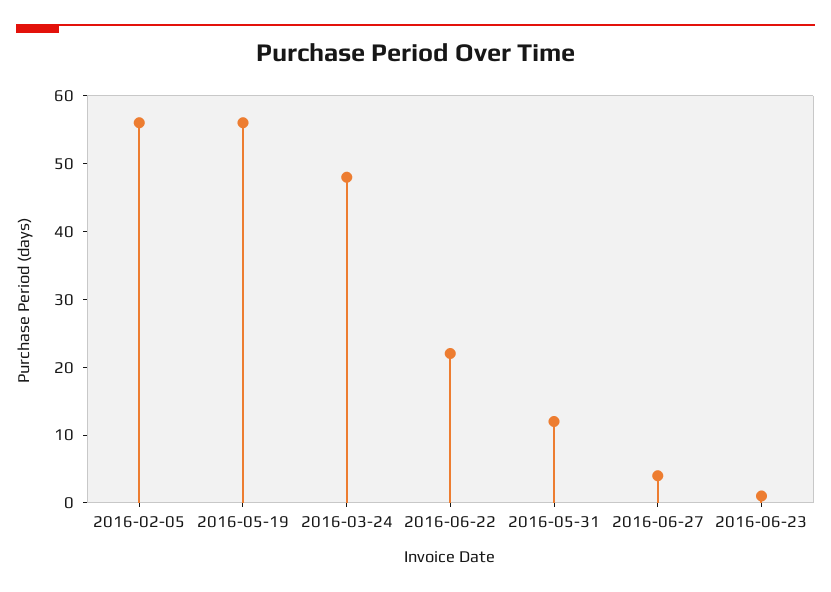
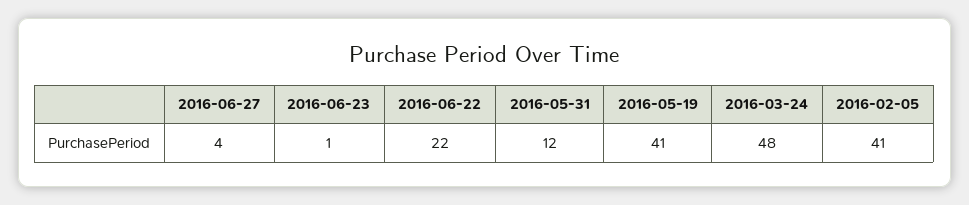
  {
-   "2016-02-05": 55,
+   "2016-02-05": 41,
-   "2016-05-19": 55,
+   "2016-05-19": 41,
    "2016-03-24": 48,
    "2016-06-22": 22,
    "2016-05-31": 12,
    "2016-06-27": 4,
    "2016-06-23": 1
  }

